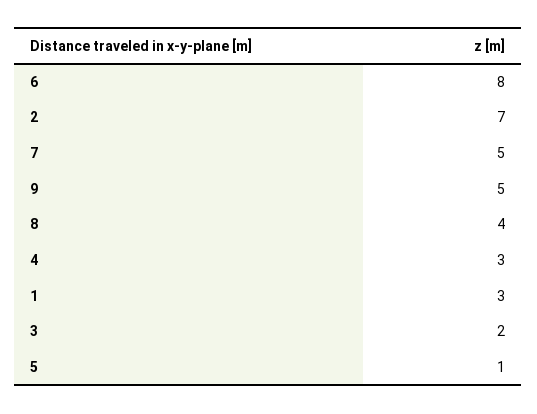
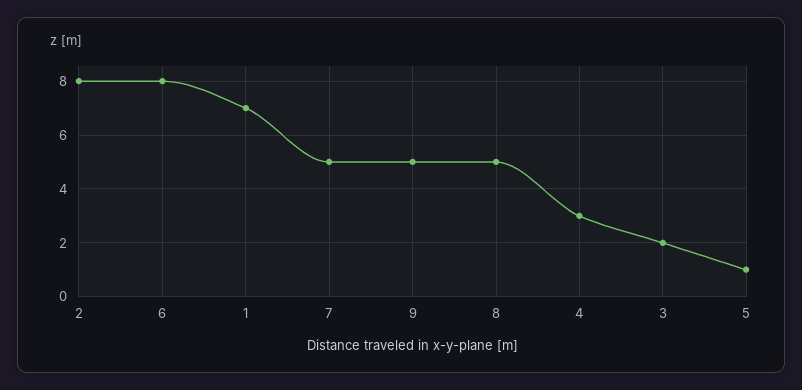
  {
    "6": 8,
-   "2": 7,
+   "2": 8,
    "7": 5,
    "9": 5,
-   "8": 4,
+   "8": 5,
    "4": 3,
-   "1": 3,
+   "1": 7,
    "3": 2,
    "5": 1
  }

